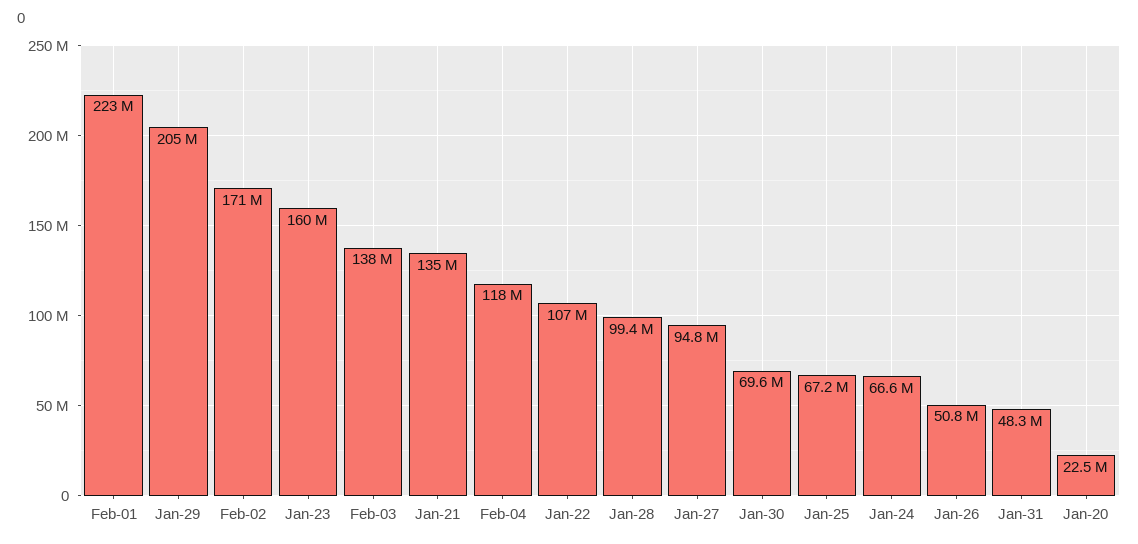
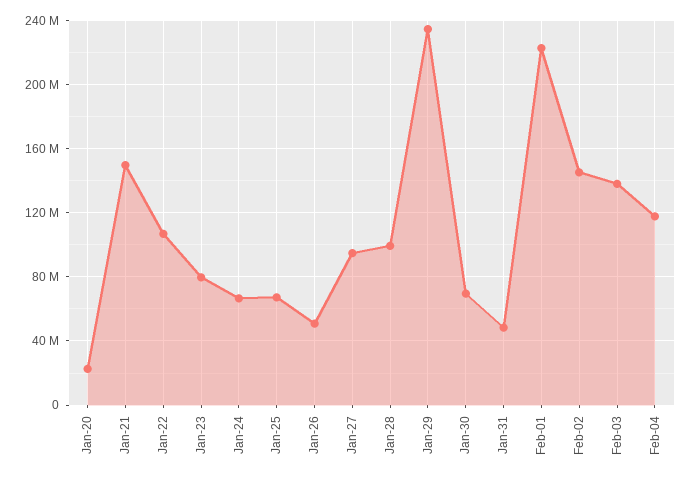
  {
    "Feb-01": 223000000,
-   "Jan-29": 205000000,
+   "Jan-29": 235000000,
-   "Feb-02": 171000000,
+   "Feb-02": 145000000,
-   "Jan-23": 160000000,
+   "Jan-23": 80000000,
    "Feb-03": 138000000,
-   "Jan-21": 135000000,
+   "Jan-21": 150000000,
    "Feb-04": 118000000,
    "Jan-22": 107000000,
    "Jan-28": 99400000,
    "Jan-27": 94800000,
    "Jan-30": 69600000,
    "Jan-25": 67200000,
    "Jan-24": 66600000,
    "Jan-26": 50800000,
    "Jan-31": 48300000,
    "Jan-20": 22500000
  }

